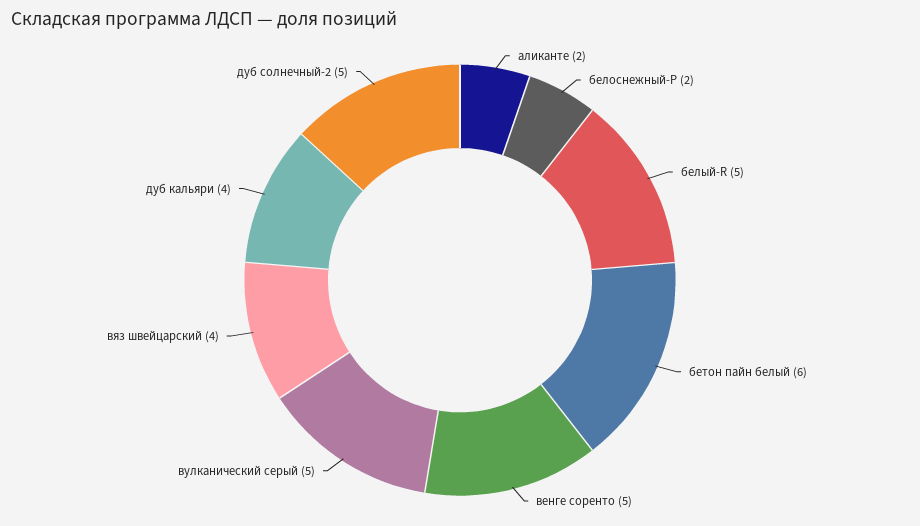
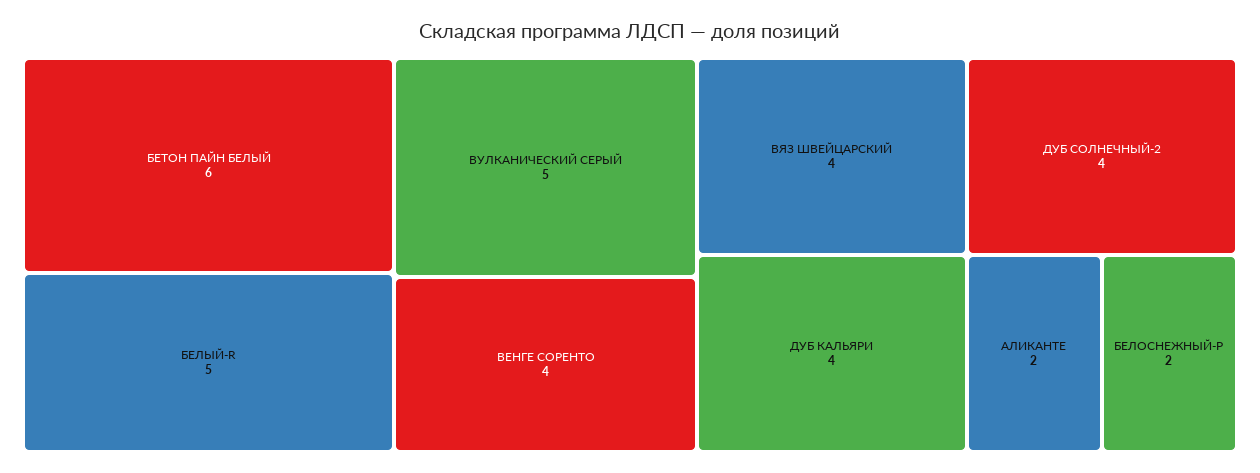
  {
    "аликанте": 2,
    "белоснежный-Р": 2,
    "белый-R": 5,
    "бетон пайн белый": 6,
-   "венге соренто": 5,
+   "венге соренто": 4,
    "вулканический серый": 5,
    "вяз швейцарский": 4,
    "дуб кальяри": 4,
-   "дуб солнечный-2": 5
+   "дуб солнечный-2": 4
  }

